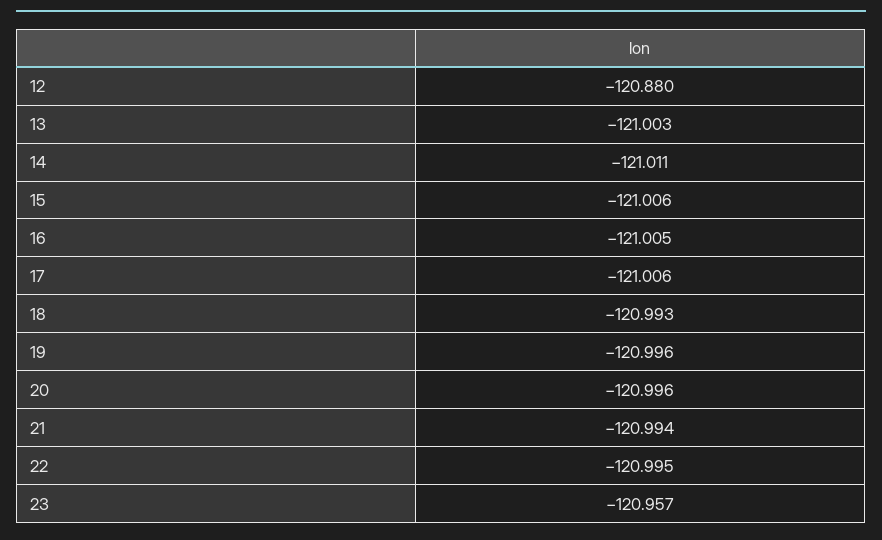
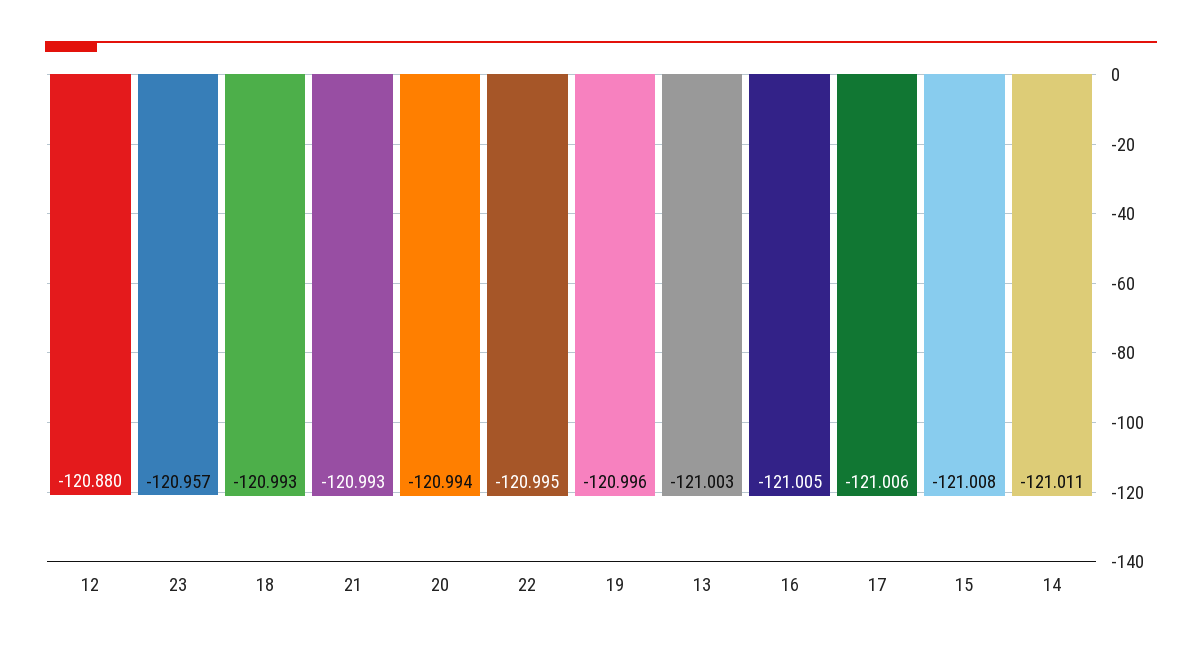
  {
    "12": -120.88,
    "13": -121.003,
    "14": -121.011,
-   "15": -121.006,
+   "15": -121.008,
    "16": -121.005,
    "17": -121.006,
    "18": -120.993,
    "19": -120.996,
-   "20": -120.996,
+   "20": -120.994,
-   "21": -120.994,
+   "21": -120.993,
    "22": -120.995,
    "23": -120.957
  }

